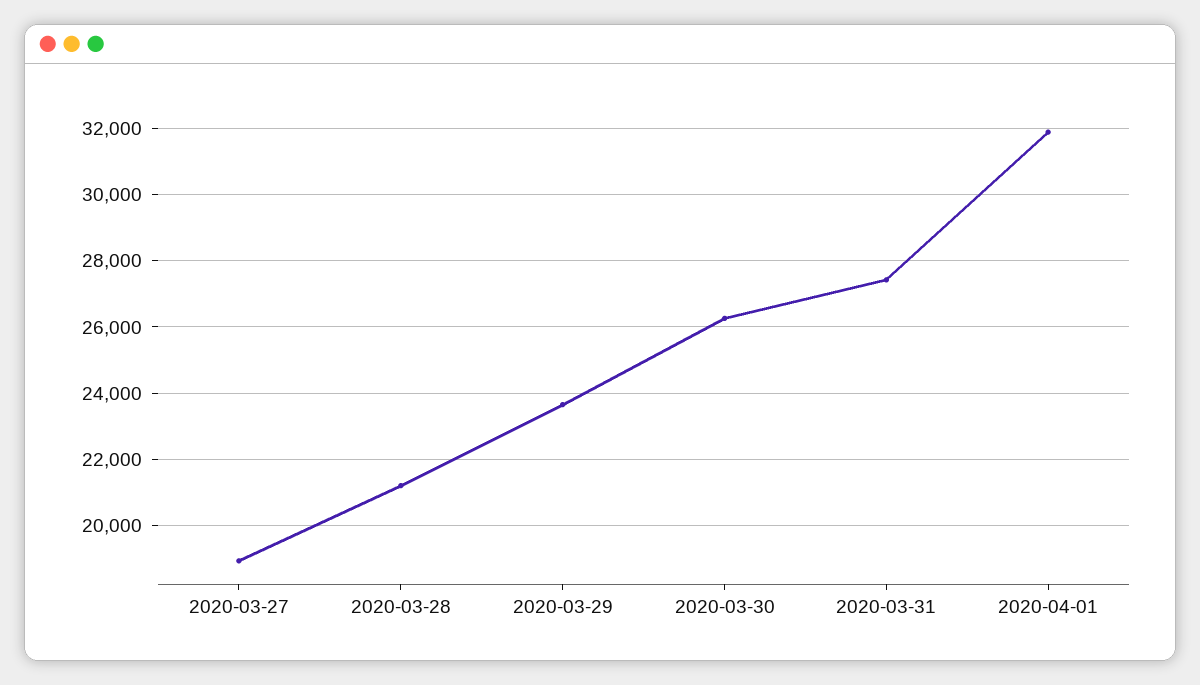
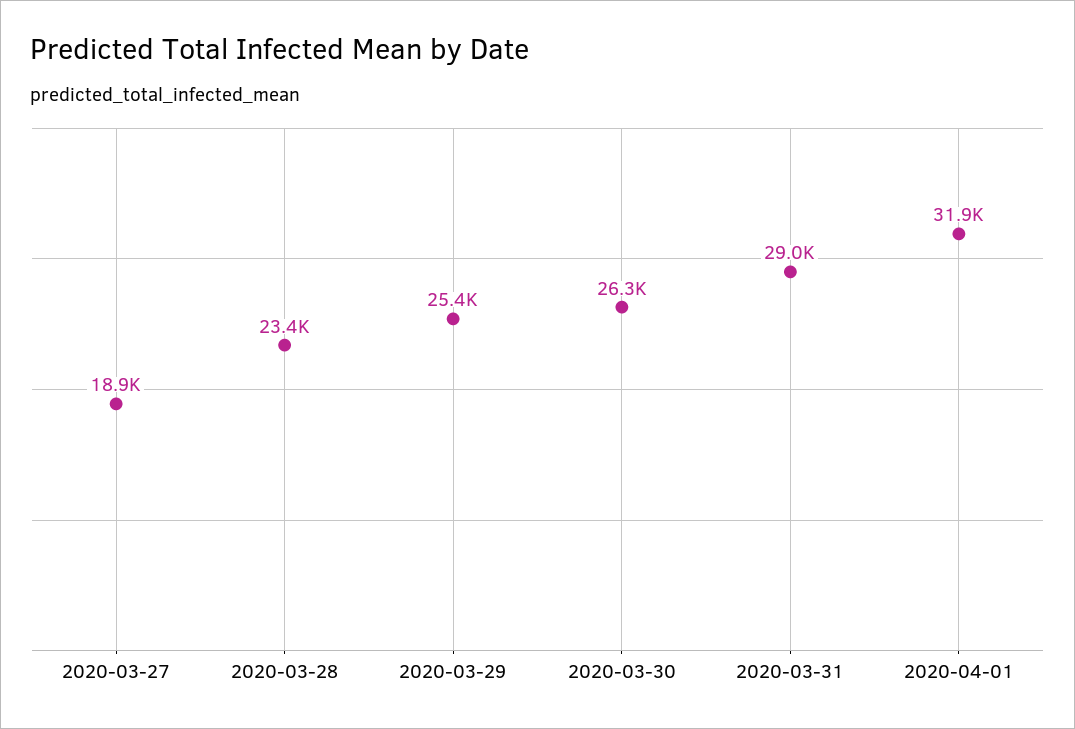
  {
    "2020-03-27": 18900,
-   "2020-03-28": 21200,
+   "2020-03-28": 23400,
-   "2020-03-29": 23600,
+   "2020-03-29": 25400,
    "2020-03-30": 26300,
-   "2020-03-31": 27400,
+   "2020-03-31": 29000,
    "2020-04-01": 31900
  }

